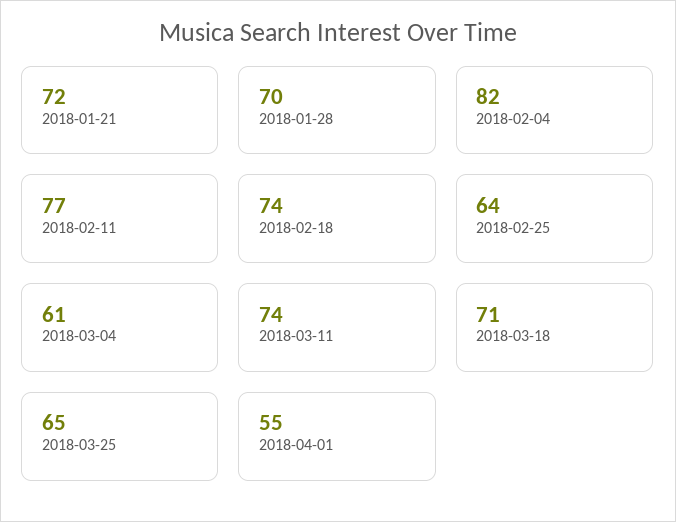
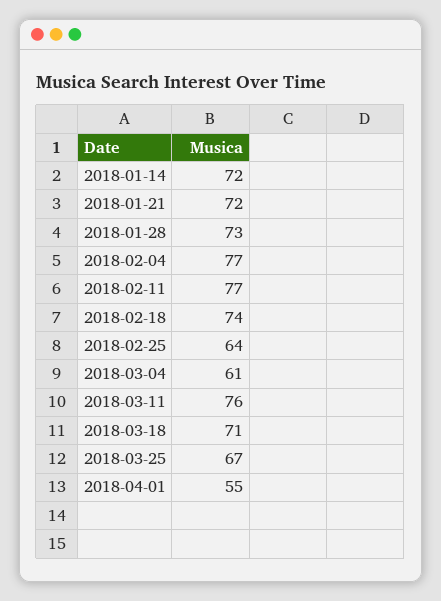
  {
    "2018-01-21": 72,
-   "2018-01-28": 70,
+   "2018-01-28": 73,
-   "2018-02-04": 82,
+   "2018-02-04": 77,
    "2018-02-11": 77,
    "2018-02-18": 74,
    "2018-02-25": 64,
    "2018-03-04": 61,
-   "2018-03-11": 74,
+   "2018-03-11": 76,
    "2018-03-18": 71,
-   "2018-03-25": 65,
+   "2018-03-25": 67,
-   "2018-04-01": 55
+   "2018-04-01": 55,
+   "2018-01-14": 72
  }

